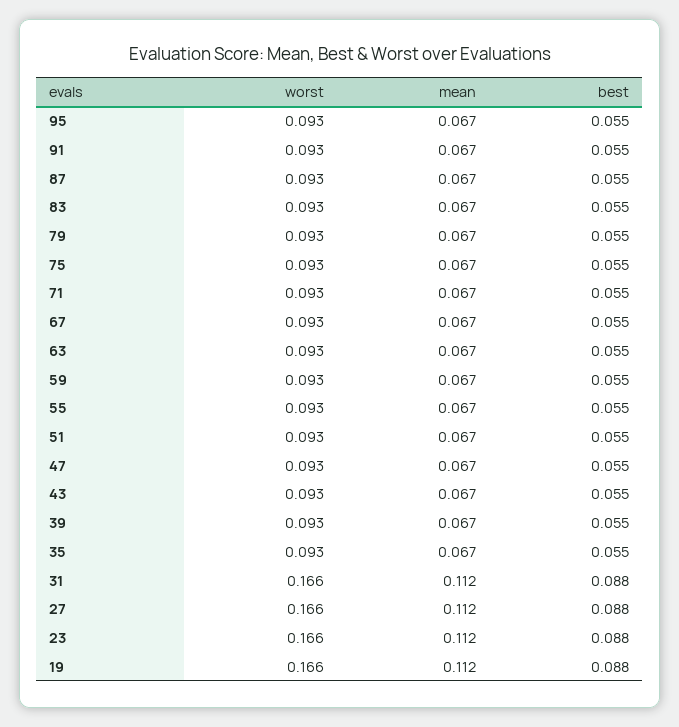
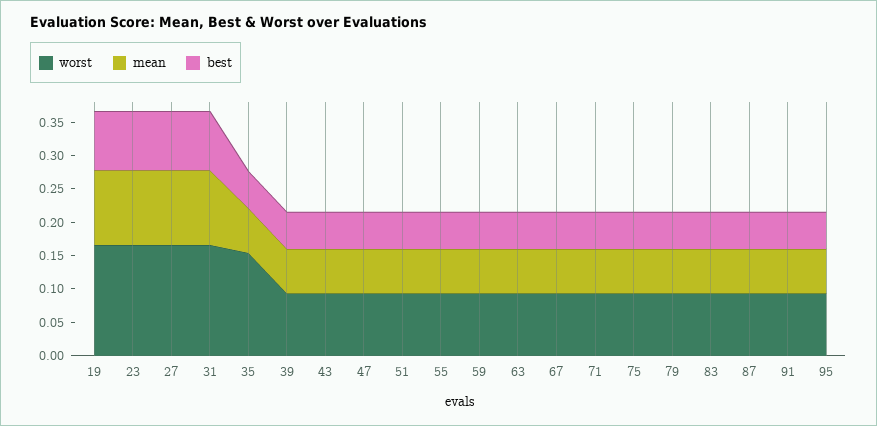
  {
    "worst": {
      "95": 0.093,
      "91": 0.093,
      "87": 0.093,
      "83": 0.093,
      "79": 0.093,
      "75": 0.093,
      "71": 0.093,
      "67": 0.093,
      "63": 0.093,
      "59": 0.093,
      "55": 0.093,
      "51": 0.093,
      "47": 0.093,
      "43": 0.093,
      "39": 0.093,
-     "35": 0.093,
+     "35": 0.15,
      "31": 0.166,
      "27": 0.166,
      "23": 0.166,
      "19": 0.166
    },
    "mean": {
      "95": 0.067,
      "91": 0.067,
      "87": 0.067,
      "83": 0.067,
      "79": 0.067,
      "75": 0.067,
      "71": 0.067,
      "67": 0.067,
      "63": 0.067,
      "59": 0.067,
      "55": 0.067,
      "51": 0.067,
      "47": 0.067,
      "43": 0.067,
      "39": 0.067,
      "35": 0.067,
      "31": 0.112,
      "27": 0.112,
      "23": 0.112,
      "19": 0.112
    },
    "best": {
      "95": 0.055,
      "91": 0.055,
      "87": 0.055,
      "83": 0.055,
      "79": 0.055,
      "75": 0.055,
      "71": 0.055,
      "67": 0.055,
      "63": 0.055,
      "59": 0.055,
      "55": 0.055,
      "51": 0.055,
      "47": 0.055,
      "43": 0.055,
      "39": 0.055,
      "35": 0.055,
      "31": 0.088,
      "27": 0.088,
      "23": 0.088,
      "19": 0.088
    }
  }

